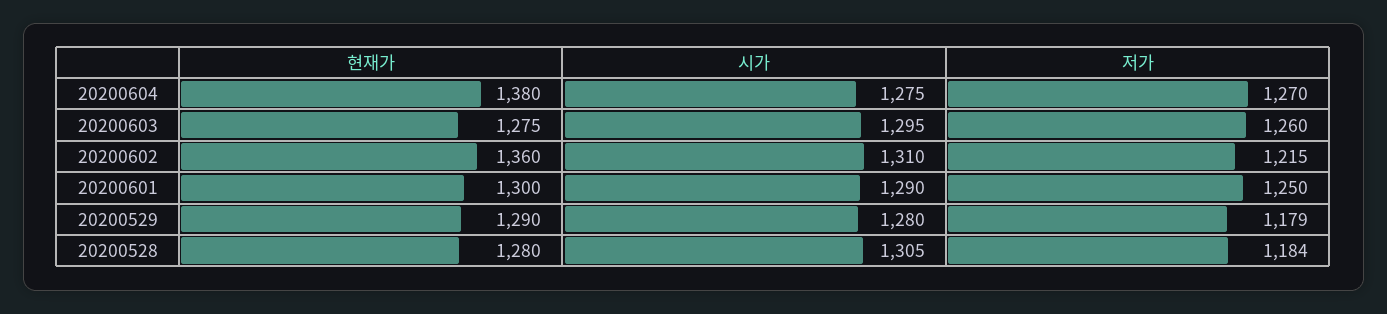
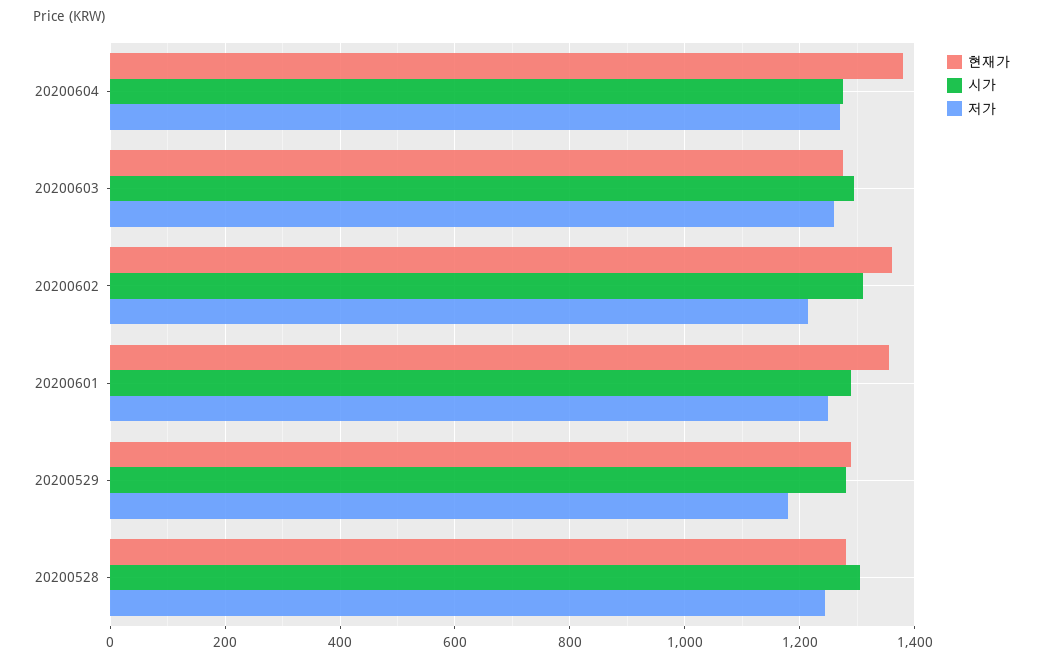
  {
    "현재가": {
      "20200604": 1380,
      "20200603": 1275,
      "20200602": 1360,
-     "20200601": 1300,
+     "20200601": 1360,
      "20200529": 1290,
      "20200528": 1280
    },
    "시가": {
      "20200604": 1275,
      "20200603": 1295,
      "20200602": 1310,
      "20200601": 1290,
      "20200529": 1280,
      "20200528": 1305
    },
    "저가": {
      "20200604": 1270,
      "20200603": 1260,
      "20200602": 1215,
      "20200601": 1250,
      "20200529": 1179,
-     "20200528": 1184
+     "20200528": 1240
    }
  }

